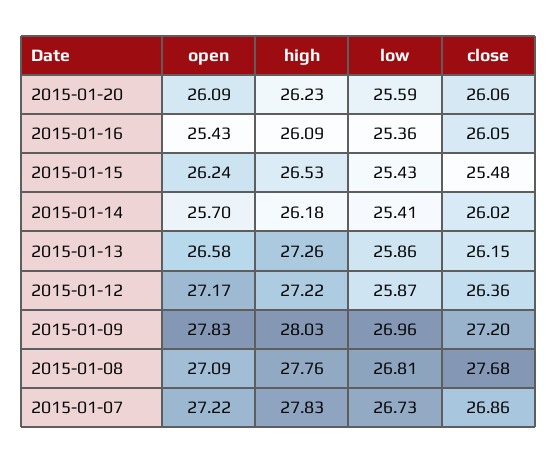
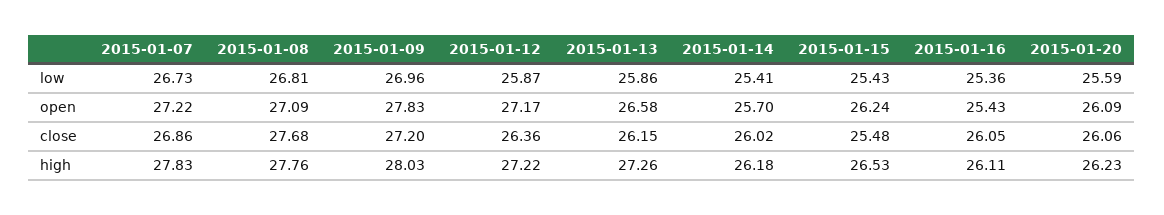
  {
    "open": {
      "2015-01-20": 26.09,
      "2015-01-16": 25.43,
      "2015-01-15": 26.24,
      "2015-01-14": 25.7,
      "2015-01-13": 26.58,
      "2015-01-12": 27.17,
      "2015-01-09": 27.83,
      "2015-01-08": 27.09,
      "2015-01-07": 27.22
    },
    "high": {
      "2015-01-20": 26.23,
-     "2015-01-16": 26.09,
+     "2015-01-16": 26.11,
      "2015-01-15": 26.53,
      "2015-01-14": 26.18,
      "2015-01-13": 27.26,
      "2015-01-12": 27.22,
      "2015-01-09": 28.03,
      "2015-01-08": 27.76,
      "2015-01-07": 27.83
    },
    "low": {
      "2015-01-20": 25.59,
      "2015-01-16": 25.36,
      "2015-01-15": 25.43,
      "2015-01-14": 25.41,
      "2015-01-13": 25.86,
      "2015-01-12": 25.87,
      "2015-01-09": 26.96,
      "2015-01-08": 26.81,
      "2015-01-07": 26.73
    },
    "close": {
      "2015-01-20": 26.06,
      "2015-01-16": 26.05,
      "2015-01-15": 25.48,
      "2015-01-14": 26.02,
      "2015-01-13": 26.15,
      "2015-01-12": 26.36,
      "2015-01-09": 27.2,
      "2015-01-08": 27.68,
      "2015-01-07": 26.86
    }
  }

